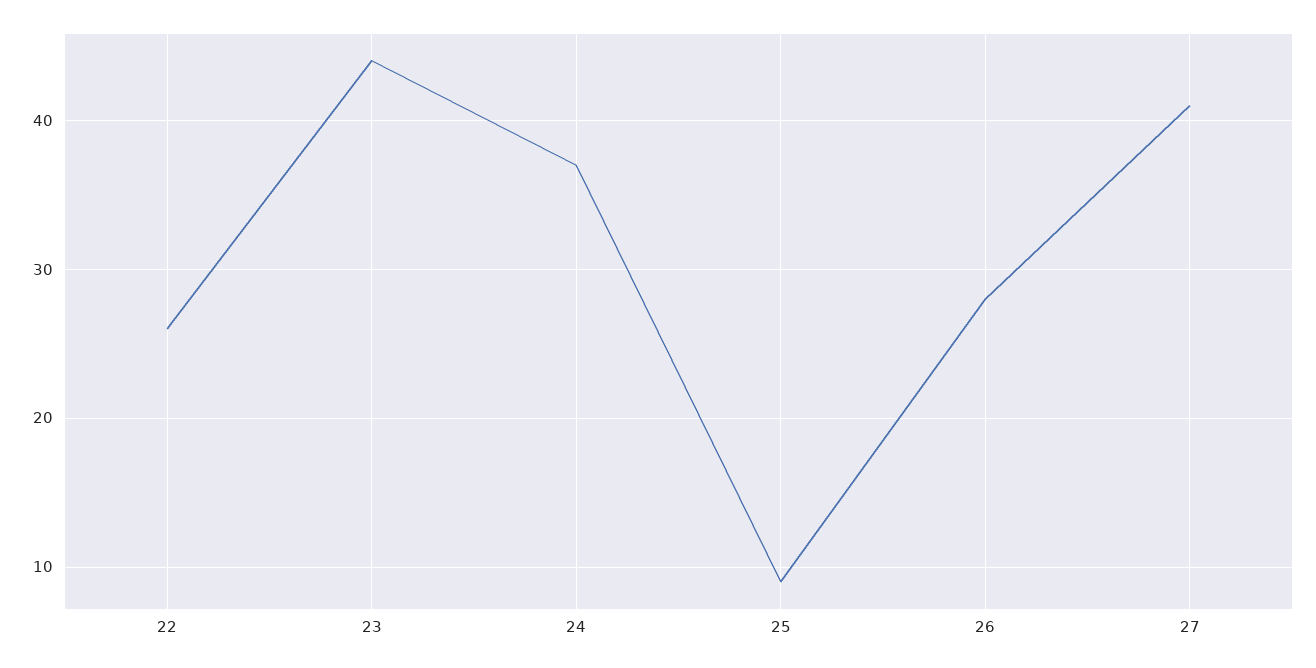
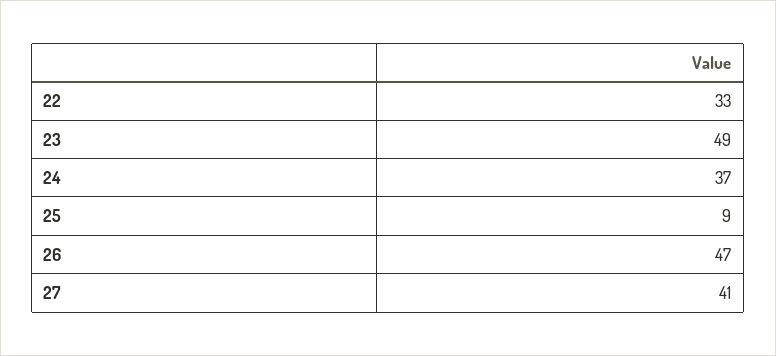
  {
-   "22": 26,
+   "22": 33,
-   "23": 44,
+   "23": 49,
    "24": 37,
    "25": 9,
-   "26": 28,
+   "26": 47,
    "27": 41
  }

